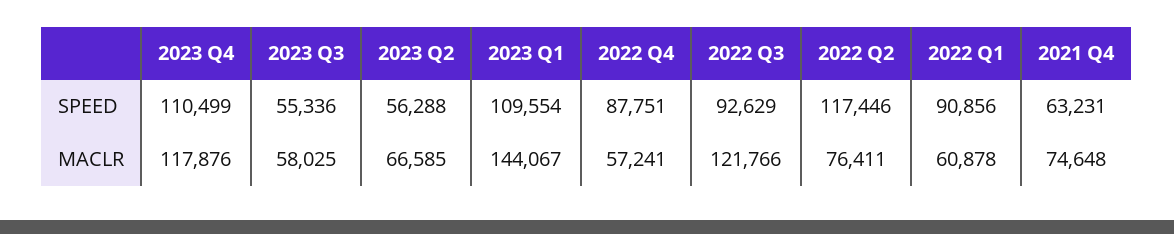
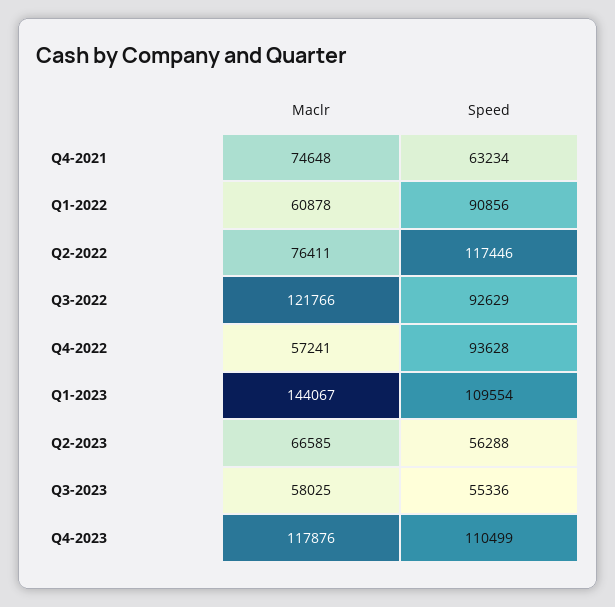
  {
    "2023 Q4": {
      "SPEED": 110499,
      "MACLR": 117876
    },
    "2023 Q3": {
      "SPEED": 55336,
      "MACLR": 58025
    },
    "2023 Q2": {
      "SPEED": 56288,
      "MACLR": 66585
    },
    "2023 Q1": {
      "SPEED": 109554,
      "MACLR": 144067
    },
    "2022 Q4": {
-     "SPEED": 87751,
+     "SPEED": 93628,
      "MACLR": 57241
    },
    "2022 Q3": {
      "SPEED": 92629,
      "MACLR": 121766
    },
    "2022 Q2": {
      "SPEED": 117446,
      "MACLR": 76411
    },
    "2022 Q1": {
      "SPEED": 90856,
      "MACLR": 60878
    },
    "2021 Q4": {
-     "SPEED": 63231,
+     "SPEED": 63234,
      "MACLR": 74648
    }
  }

